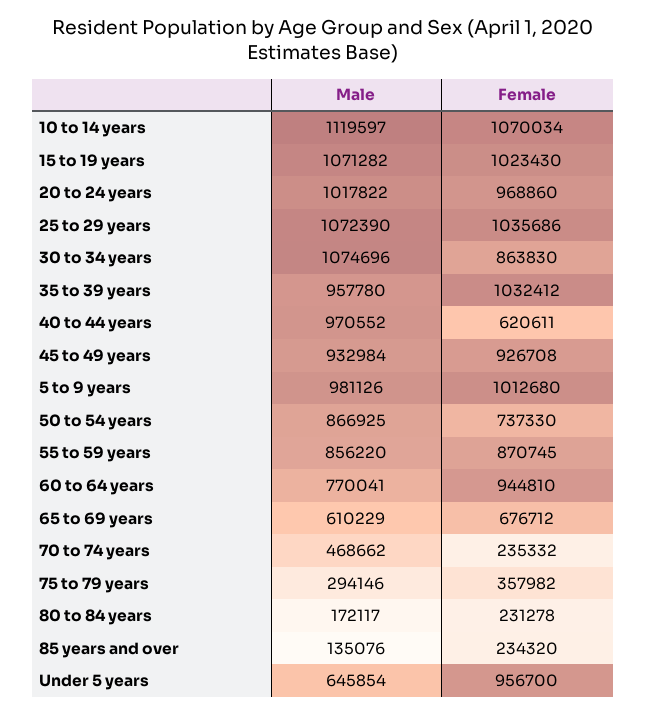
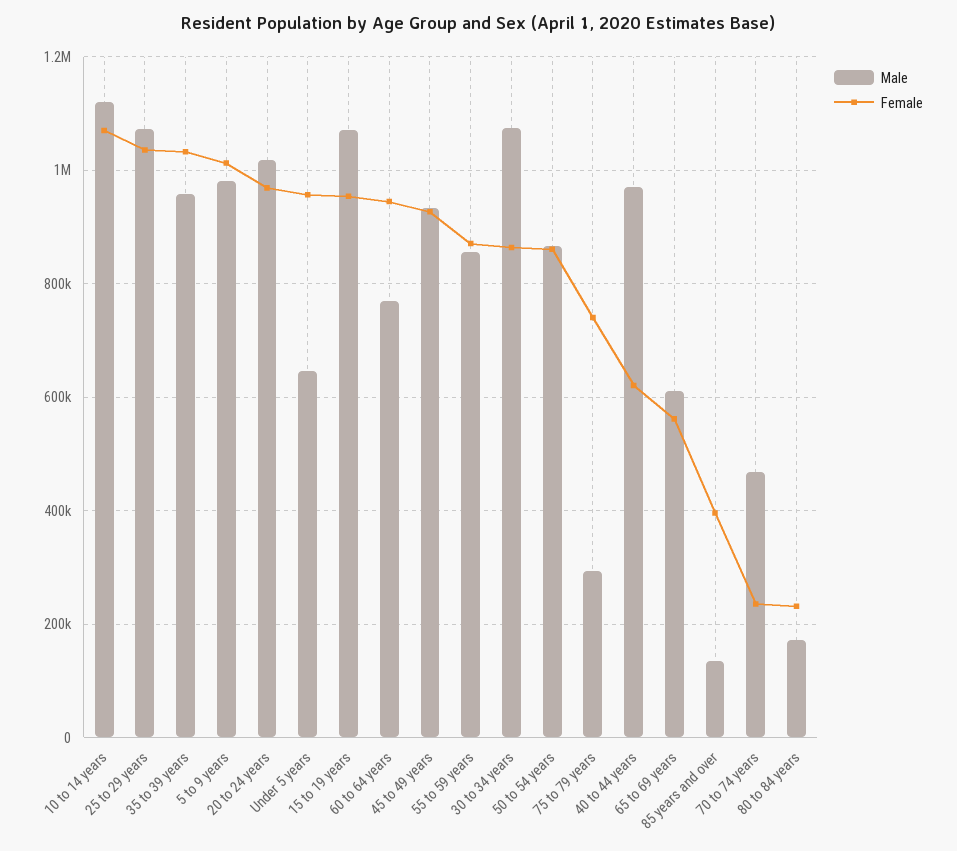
  {
    "Male": {
      "10 to 14 years": 1119597,
      "15 to 19 years": 1071282,
      "20 to 24 years": 1017822,
      "25 to 29 years": 1072390,
      "30 to 34 years": 1074696,
      "35 to 39 years": 957780,
      "40 to 44 years": 970552,
      "45 to 49 years": 932984,
      "5 to 9 years": 981126,
      "50 to 54 years": 866925,
      "55 to 59 years": 856220,
      "60 to 64 years": 770041,
      "65 to 69 years": 610229,
      "70 to 74 years": 468662,
      "75 to 79 years": 294146,
      "80 to 84 years": 172117,
      "85 years and over": 135076,
      "Under 5 years": 645854
    },
    "Female": {
      "10 to 14 years": 1070034,
-     "15 to 19 years": 1023430,
+     "15 to 19 years": 960000,
      "20 to 24 years": 968860,
      "25 to 29 years": 1035686,
      "30 to 34 years": 863830,
      "35 to 39 years": 1032412,
      "40 to 44 years": 620611,
      "45 to 49 years": 926708,
      "5 to 9 years": 1012680,
-     "50 to 54 years": 737330,
+     "50 to 54 years": 860000,
      "55 to 59 years": 870745,
      "60 to 64 years": 944810,
-     "65 to 69 years": 676712,
+     "65 to 69 years": 560000,
      "70 to 74 years": 235332,
-     "75 to 79 years": 357982,
+     "75 to 79 years": 740000,
      "80 to 84 years": 231278,
-     "85 years and over": 234320,
+     "85 years and over": 400000,
      "Under 5 years": 956700
    }
  }

